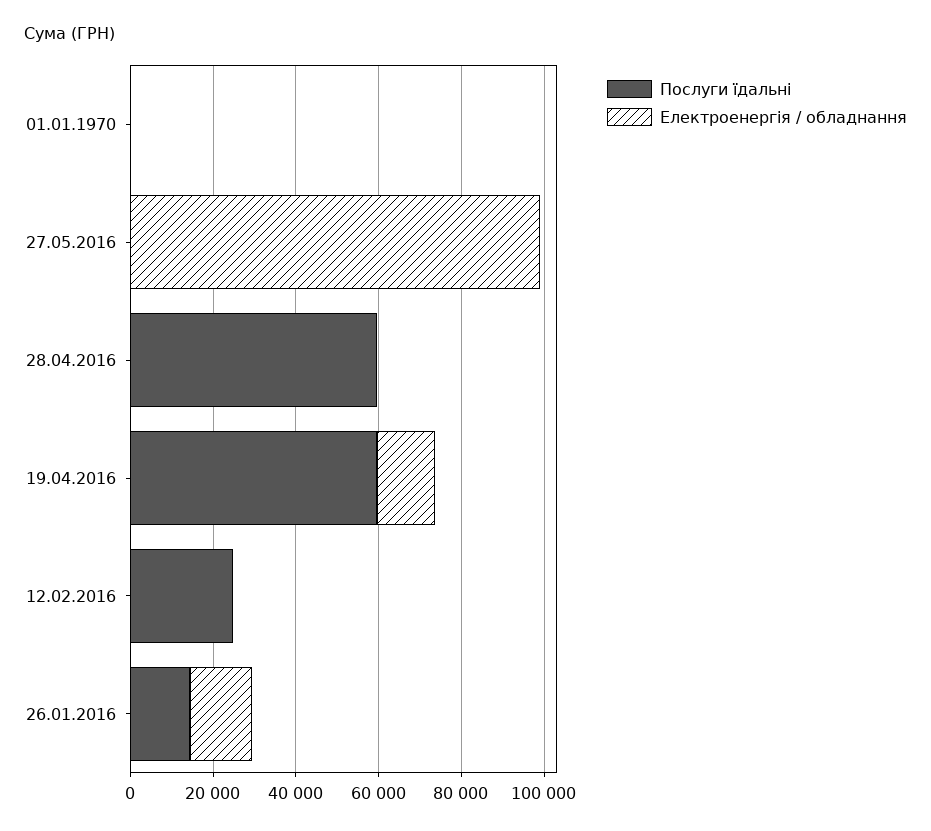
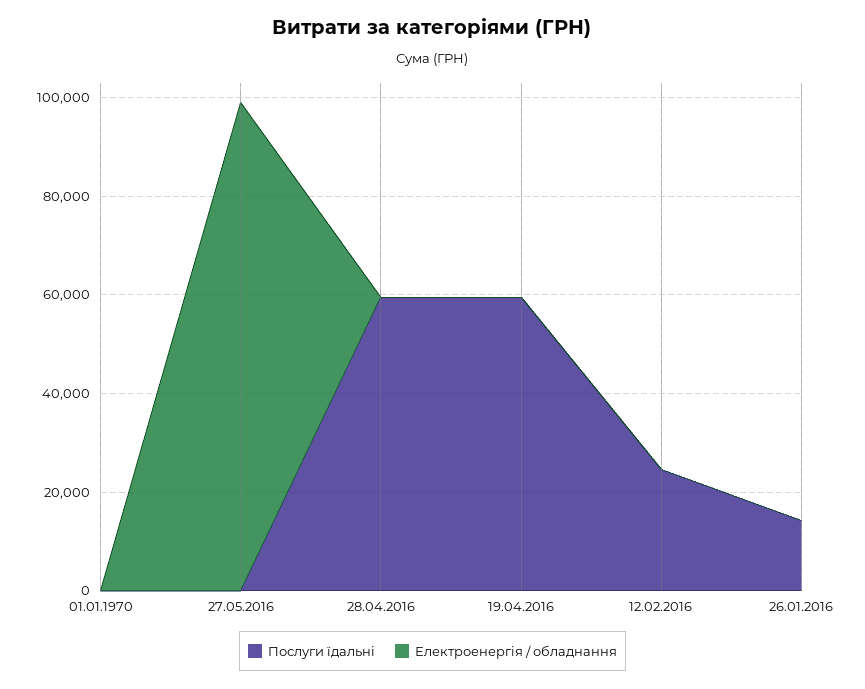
  {
    "Послуги їдальні": {
      "01.01.1970": 0,
      "27.05.2016": 0,
      "28.04.2016": 60000,
      "19.04.2016": 60000,
      "12.02.2016": 25000,
      "26.01.2016": 15000
    },
    "Електроенергія / обладнання": {
      "01.01.1970": 0,
      "27.05.2016": 100000,
      "28.04.2016": 0,
-     "19.04.2016": 15000,
+     "19.04.2016": 0,
      "12.02.2016": 0,
-     "26.01.2016": 15000
+     "26.01.2016": 0
    }
  }

